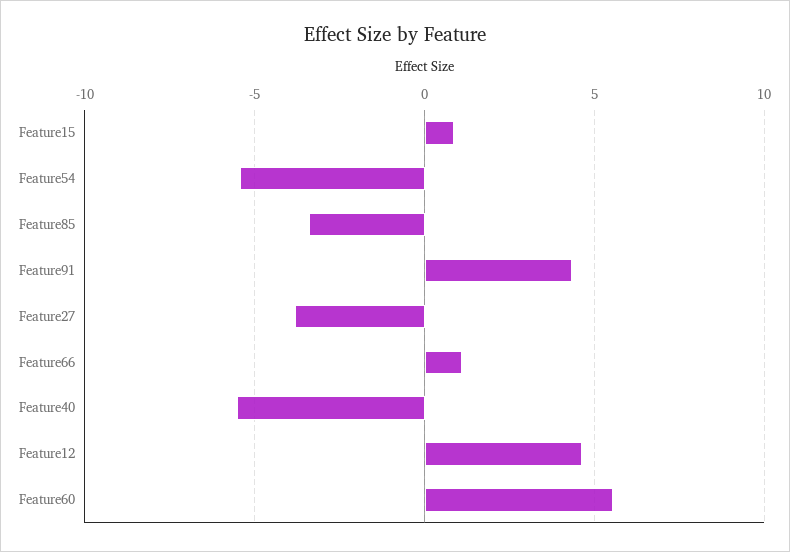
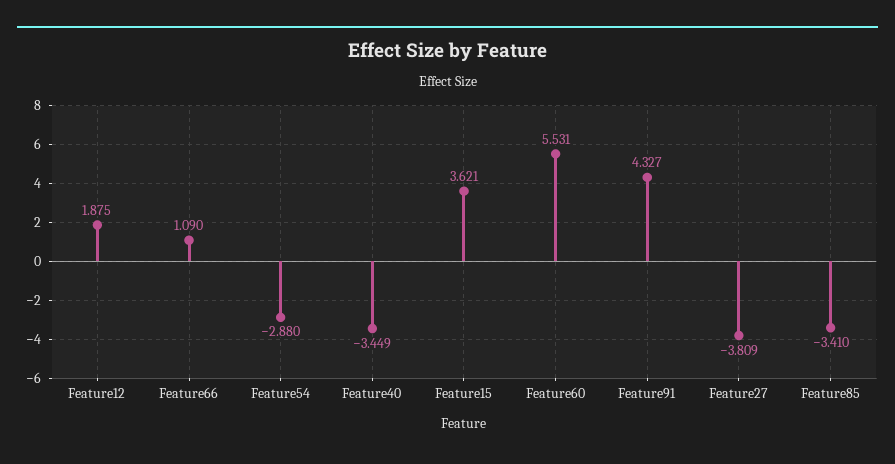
  {
-   "Feature15": 1,
+   "Feature15": 3.621,
-   "Feature54": -5.5,
+   "Feature54": -2.88,
    "Feature85": -3.41,
    "Feature91": 4.327,
    "Feature27": -3.809,
    "Feature66": 1.09,
-   "Feature40": -5.5,
+   "Feature40": -3.449,
-   "Feature12": 4.5,
+   "Feature12": 1.875,
    "Feature60": 5.531
  }

